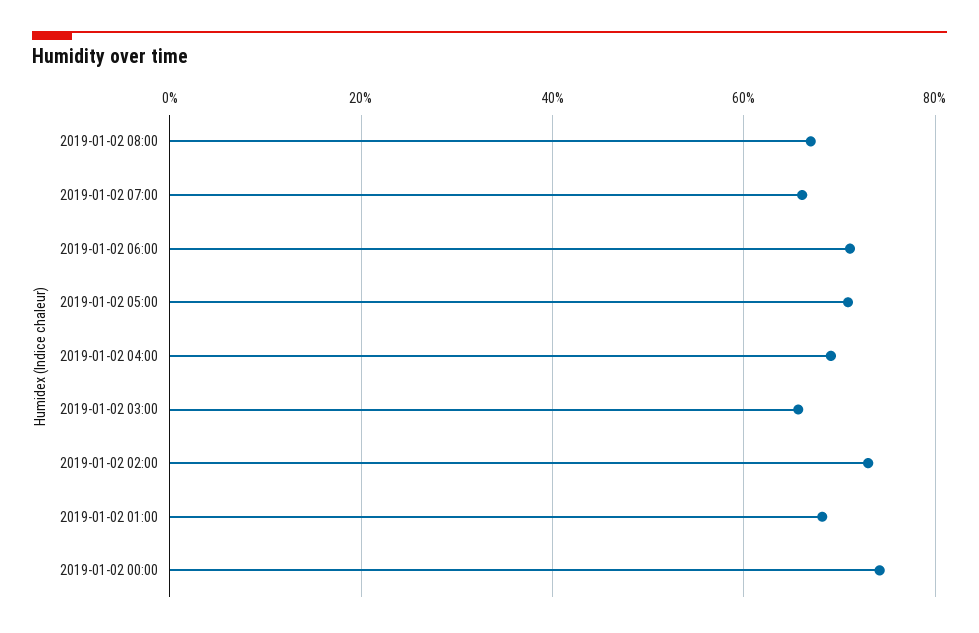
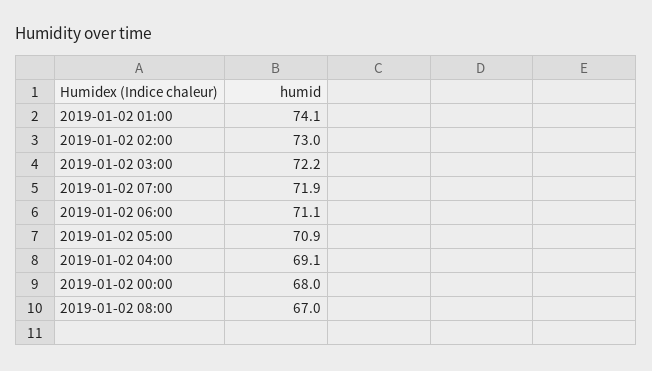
  {
    "2019-01-02 08:00": 67,
-   "2019-01-02 07:00": 66,
+   "2019-01-02 07:00": 71.9,
    "2019-01-02 06:00": 71.1,
    "2019-01-02 05:00": 70.9,
    "2019-01-02 04:00": 69.1,
-   "2019-01-02 03:00": 66,
+   "2019-01-02 03:00": 72.2,
    "2019-01-02 02:00": 73,
-   "2019-01-02 01:00": 68,
+   "2019-01-02 01:00": 74.1,
-   "2019-01-02 00:00": 74
+   "2019-01-02 00:00": 68
  }

